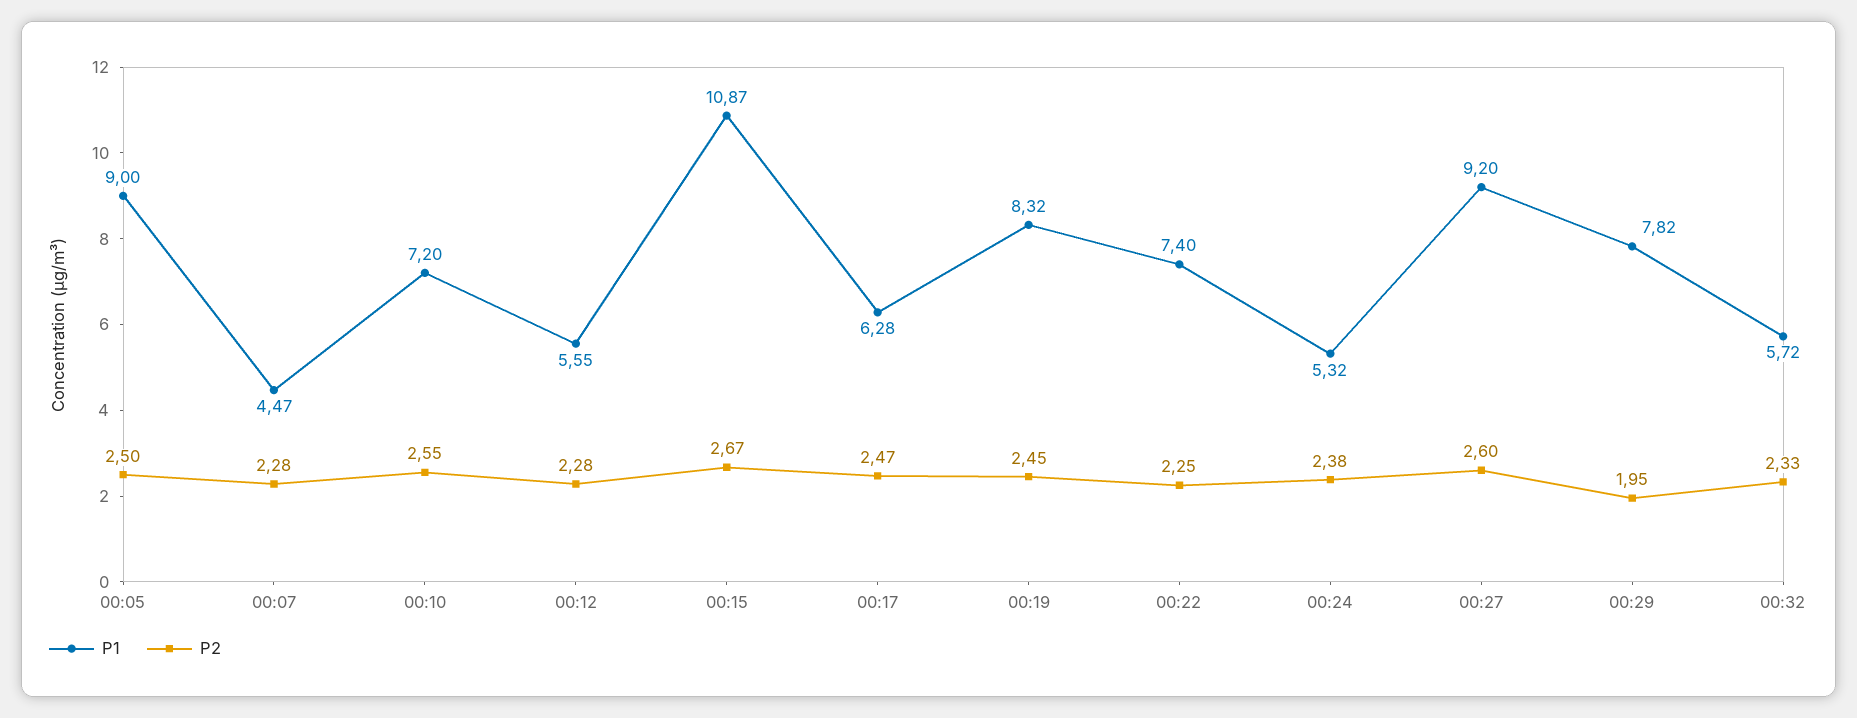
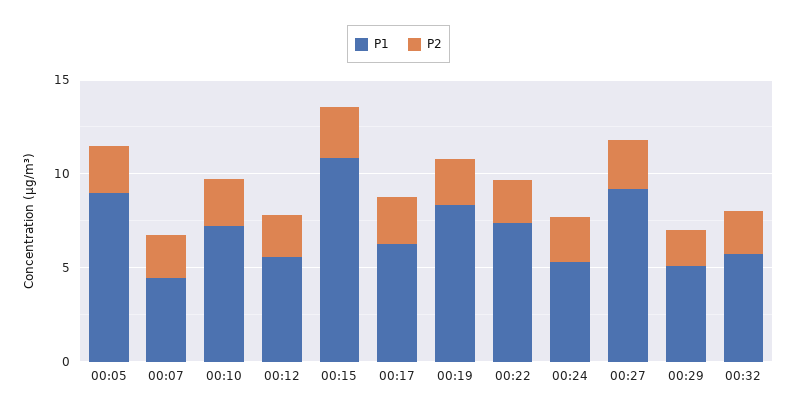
  {
    "P1": {
      "00:05": 9,
      "00:07": 4.47,
      "00:10": 7.2,
      "00:12": 5.55,
      "00:15": 10.87,
      "00:17": 6.28,
      "00:19": 8.32,
      "00:22": 7.4,
      "00:24": 5.32,
      "00:27": 9.2,
-     "00:29": 7.82,
+     "00:29": 5,
      "00:32": 5.72
    },
    "P2": {
      "00:05": 2.5,
      "00:07": 2.28,
      "00:10": 2.55,
      "00:12": 2.28,
      "00:15": 2.67,
      "00:17": 2.47,
      "00:19": 2.45,
      "00:22": 2.25,
      "00:24": 2.38,
      "00:27": 2.6,
      "00:29": 1.95,
      "00:32": 2.33
    }
  }

